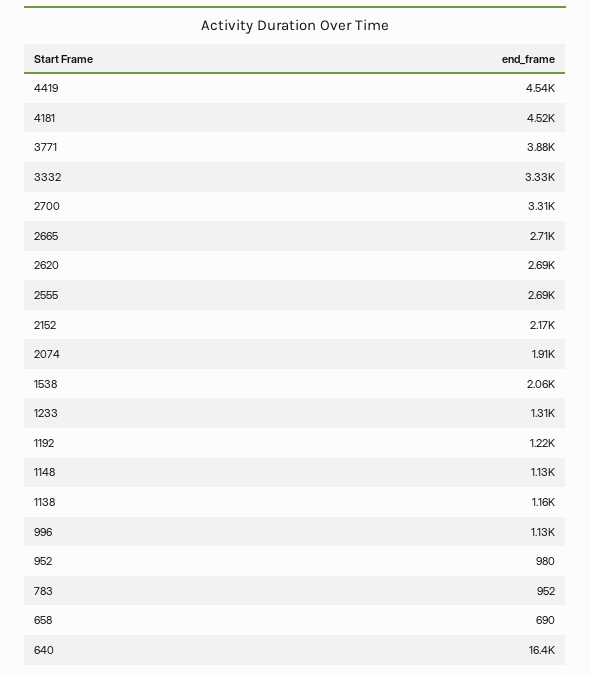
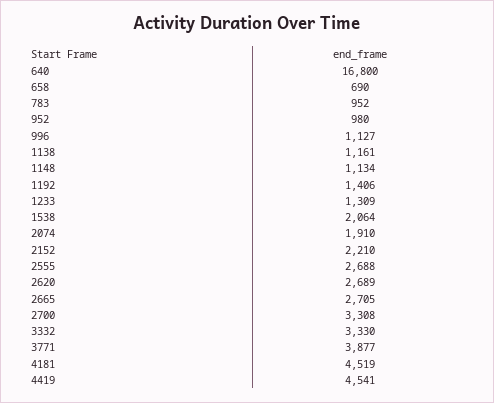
  {
    "4419": 4541,
    "4181": 4519,
    "3771": 3877,
    "3332": 3330,
    "2700": 3308,
    "2665": 2705,
    "2620": 2689,
    "2555": 2688,
-   "2152": 2170,
+   "2152": 2210,
    "2074": 1910,
    "1538": 2064,
    "1233": 1309,
-   "1192": 1220,
+   "1192": 1406,
    "1148": 1134,
    "1138": 1161,
    "996": 1127,
    "952": 980,
    "783": 952,
    "658": 690,
-   "640": 16400
+   "640": 16800
  }

